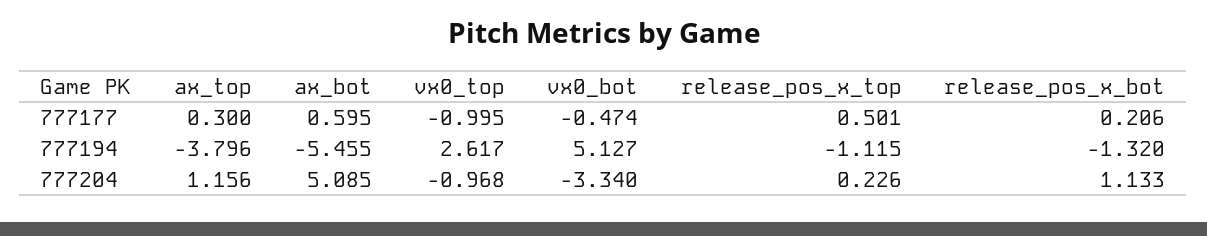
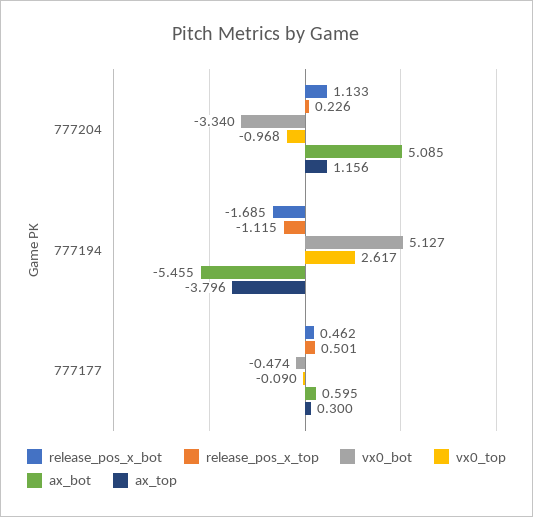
  {
    "ax_top": {
      "777177": 0.3,
      "777194": -3.796,
      "777204": 1.156
    },
    "ax_bot": {
      "777177": 0.595,
      "777194": -5.455,
      "777204": 5.085
    },
    "vx0_top": {
-     "777177": -0.995,
+     "777177": -0.09,
      "777194": 2.617,
      "777204": -0.968
    },
    "vx0_bot": {
      "777177": -0.474,
      "777194": 5.127,
      "777204": -3.34
    },
    "release_pos_x_top": {
      "777177": 0.501,
      "777194": -1.115,
      "777204": 0.226
    },
    "release_pos_x_bot": {
-     "777177": 0.206,
+     "777177": 0.462,
-     "777194": -1.32,
+     "777194": -1.685,
      "777204": 1.133
    }
  }

